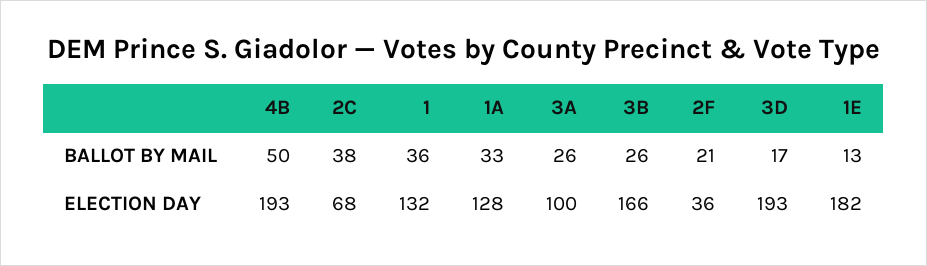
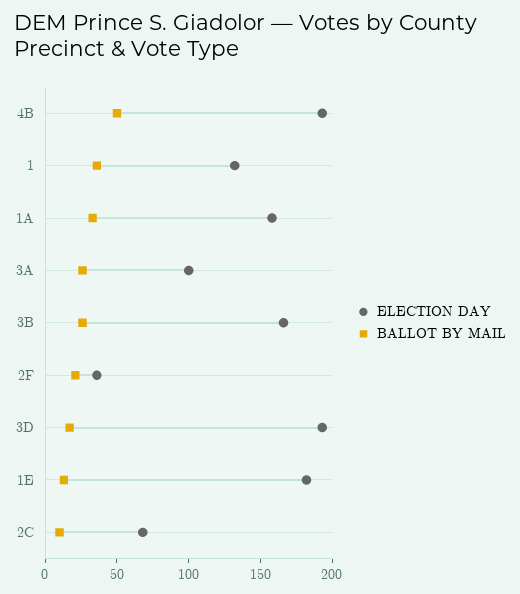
  {
    "BALLOT BY MAIL": {
      "4B": 50,
-     "2C": 38,
+     "2C": 10,
      "1": 36,
      "1A": 33,
      "3A": 26,
      "3B": 26,
      "2F": 21,
      "3D": 17,
      "1E": 13
    },
    "ELECTION DAY": {
      "4B": 193,
      "2C": 68,
      "1": 132,
-     "1A": 128,
+     "1A": 160,
      "3A": 100,
      "3B": 166,
      "2F": 36,
      "3D": 193,
      "1E": 182
    }
  }

